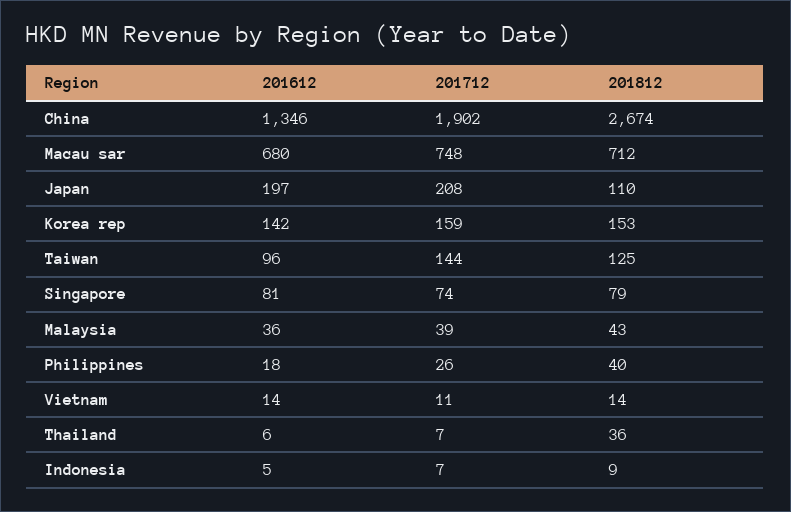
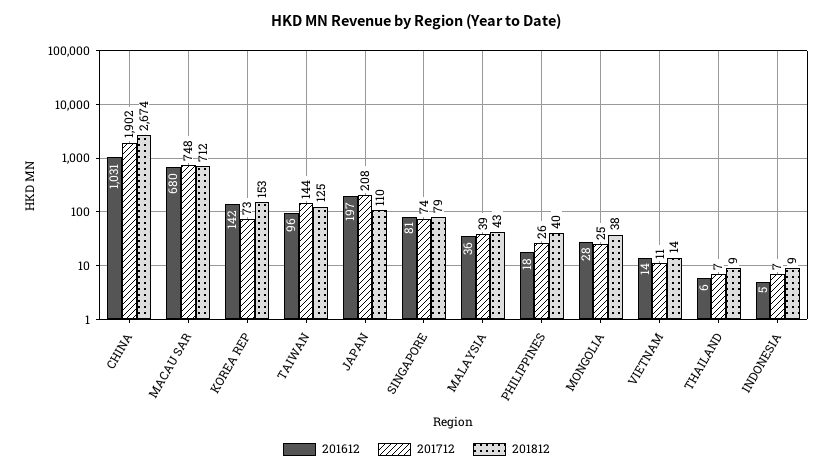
  {
    "201612": {
-     "China": 1346,
+     "China": 1031,
      "Macau sar": 680,
      "Japan": 197,
      "Korea rep": 142,
      "Taiwan": 96,
      "Singapore": 81,
      "Malaysia": 36,
      "Philippines": 18,
      "Vietnam": 14,
      "Thailand": 6,
-     "Indonesia": 5
+     "Indonesia": 5,
+     "MONGOLIA": 28
    },
    "201712": {
      "China": 1902,
      "Macau sar": 748,
      "Japan": 208,
-     "Korea rep": 159,
+     "Korea rep": 73,
      "Taiwan": 144,
      "Singapore": 74,
      "Malaysia": 39,
      "Philippines": 26,
      "Vietnam": 11,
      "Thailand": 7,
-     "Indonesia": 7
+     "Indonesia": 7,
+     "MONGOLIA": 25
    },
    "201812": {
      "China": 2674,
      "Macau sar": 712,
      "Japan": 110,
      "Korea rep": 153,
      "Taiwan": 125,
      "Singapore": 79,
      "Malaysia": 43,
      "Philippines": 40,
      "Vietnam": 14,
-     "Thailand": 36,
+     "Thailand": 9,
-     "Indonesia": 9
+     "Indonesia": 9,
+     "MONGOLIA": 38
    }
  }

